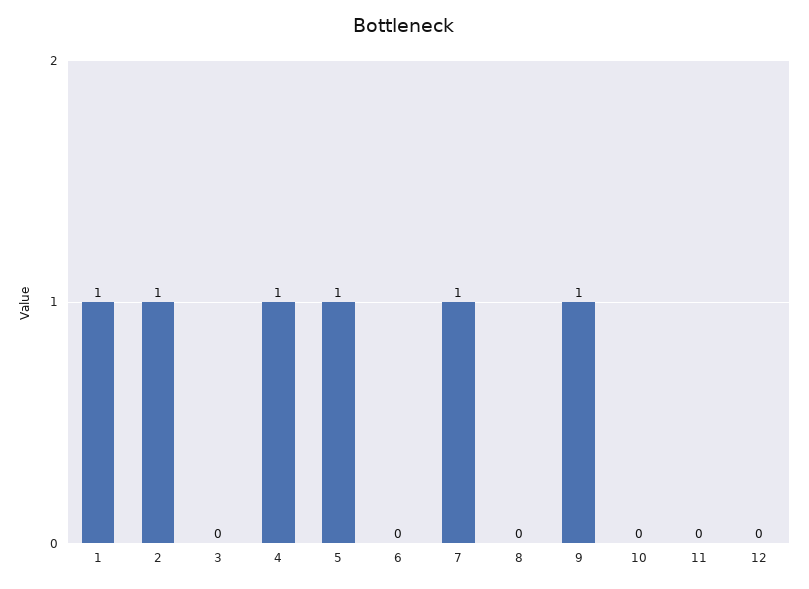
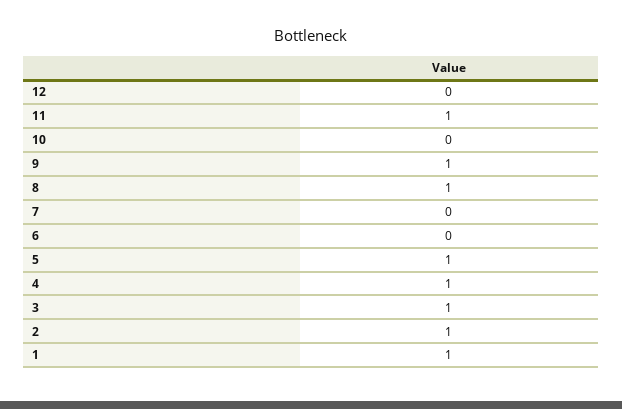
  {
    "1": 1,
    "2": 1,
-   "3": 0,
+   "3": 1,
    "4": 1,
    "5": 1,
    "6": 0,
-   "7": 1,
+   "7": 0,
-   "8": 0,
+   "8": 1,
    "9": 1,
    "10": 0,
-   "11": 0,
+   "11": 1,
    "12": 0
  }

